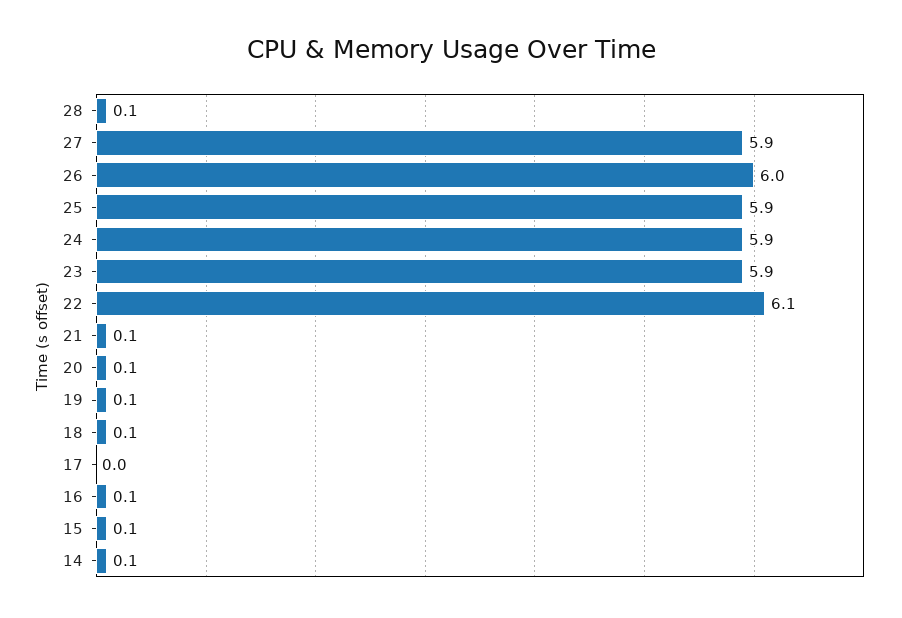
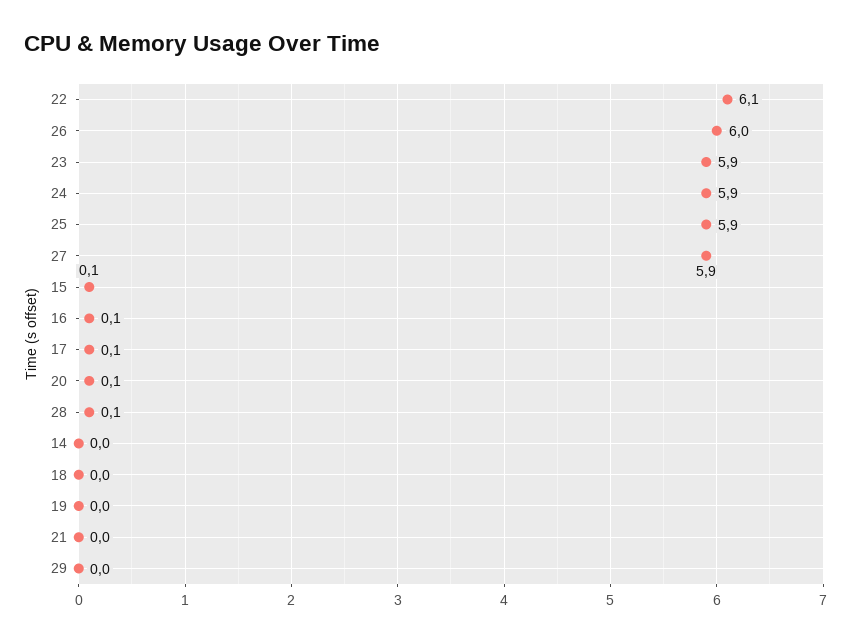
  {
    "28": 0.1,
    "27": 5.9,
    "26": 6,
    "25": 5.9,
    "24": 5.9,
    "23": 5.9,
    "22": 6.1,
-   "21": 0.1,
+   "21": 0,
    "20": 0.1,
-   "19": 0.1,
+   "19": 0,
-   "18": 0.1,
+   "18": 0,
-   "17": 0,
+   "17": 0.1,
    "16": 0.1,
    "15": 0.1,
-   "14": 0.1
+   "14": 0,
+   "29": 0
  }

